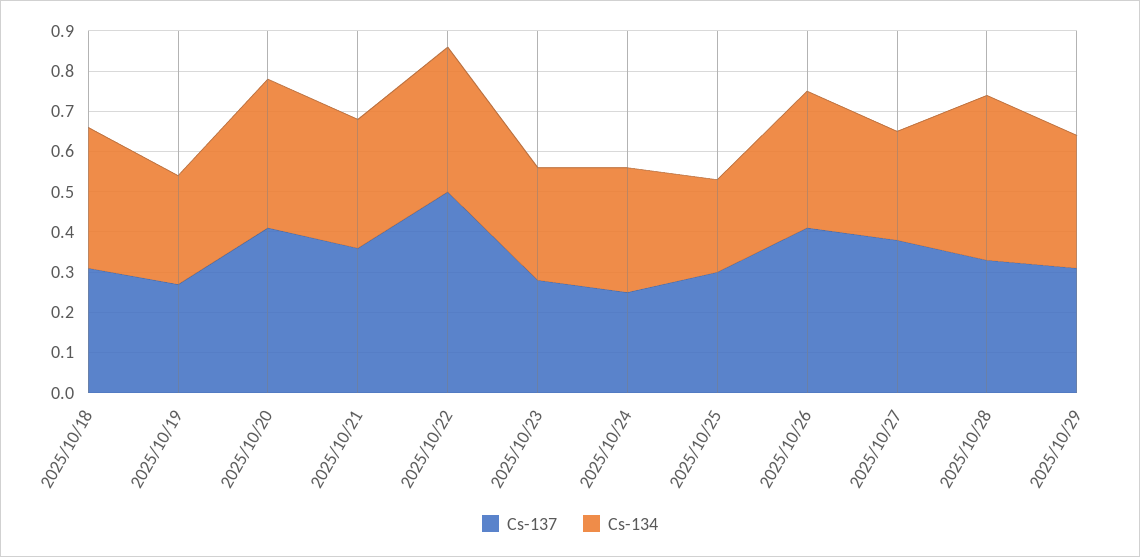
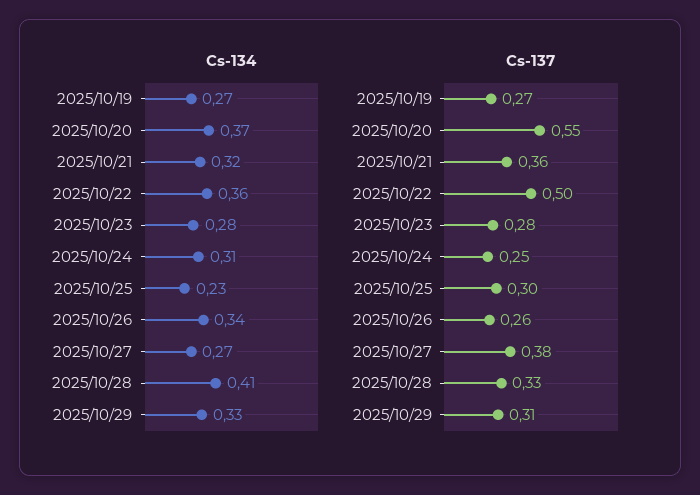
  {
    "Cs-137": {
-     "2025/10/18": 0.3,
      "2025/10/19": 0.27,
-     "2025/10/20": 0.4,
+     "2025/10/20": 0.55,
      "2025/10/21": 0.36,
      "2025/10/22": 0.5,
      "2025/10/23": 0.28,
      "2025/10/24": 0.25,
      "2025/10/25": 0.3,
-     "2025/10/26": 0.4,
+     "2025/10/26": 0.26,
      "2025/10/27": 0.38,
      "2025/10/28": 0.33,
      "2025/10/29": 0.31
    },
    "Cs-134": {
-     "2025/10/18": 0.35,
      "2025/10/19": 0.27,
      "2025/10/20": 0.37,
      "2025/10/21": 0.32,
      "2025/10/22": 0.36,
      "2025/10/23": 0.28,
      "2025/10/24": 0.31,
      "2025/10/25": 0.23,
      "2025/10/26": 0.34,
      "2025/10/27": 0.27,
      "2025/10/28": 0.41,
      "2025/10/29": 0.33
    }
  }

